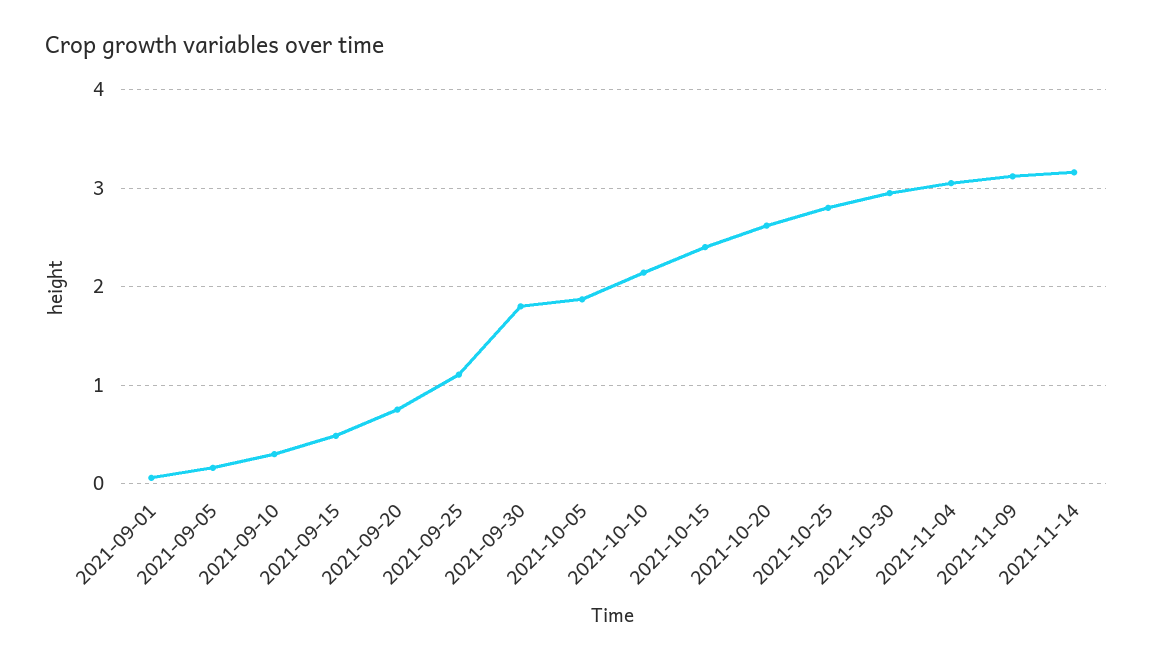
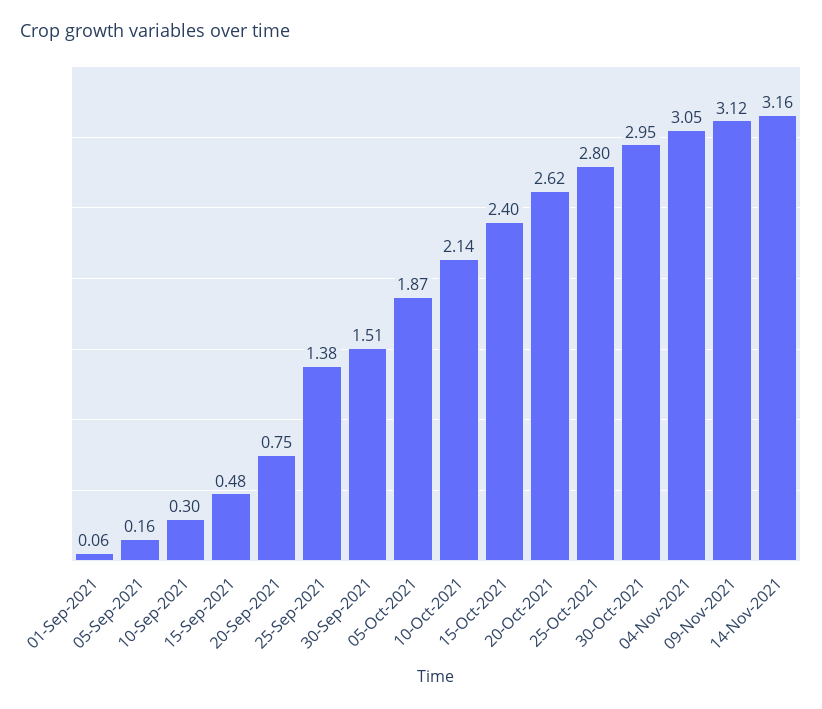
  {
    "2021-09-01": 0.06,
    "2021-09-05": 0.16,
    "2021-09-10": 0.3,
    "2021-09-15": 0.48,
    "2021-09-20": 0.75,
-   "2021-09-25": 1.1,
+   "2021-09-25": 1.38,
-   "2021-09-30": 1.8,
+   "2021-09-30": 1.51,
    "2021-10-05": 1.87,
    "2021-10-10": 2.14,
    "2021-10-15": 2.4,
    "2021-10-20": 2.62,
    "2021-10-25": 2.8,
    "2021-10-30": 2.95,
    "2021-11-04": 3.05,
    "2021-11-09": 3.12,
    "2021-11-14": 3.16
  }

